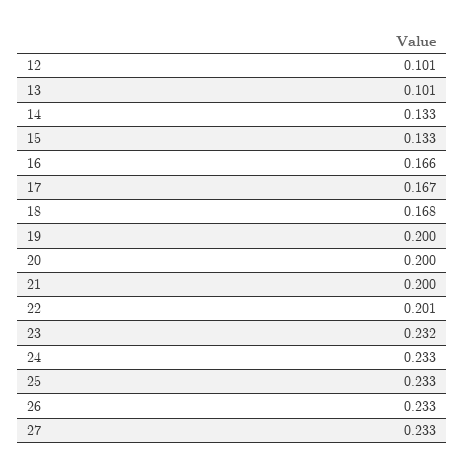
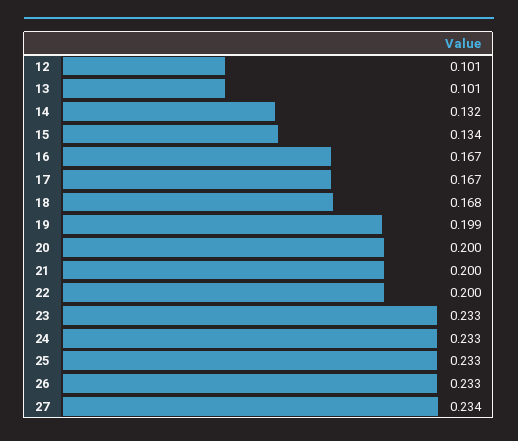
  {
    "12": 0.101,
    "13": 0.101,
-   "14": 0.133,
+   "14": 0.132,
-   "15": 0.133,
+   "15": 0.134,
-   "16": 0.166,
+   "16": 0.167,
    "17": 0.167,
    "18": 0.168,
-   "19": 0.2,
+   "19": 0.199,
    "20": 0.2,
    "21": 0.2,
-   "22": 0.201,
+   "22": 0.2,
-   "23": 0.232,
+   "23": 0.233,
    "24": 0.233,
    "25": 0.233,
    "26": 0.233,
-   "27": 0.233
+   "27": 0.234
  }

